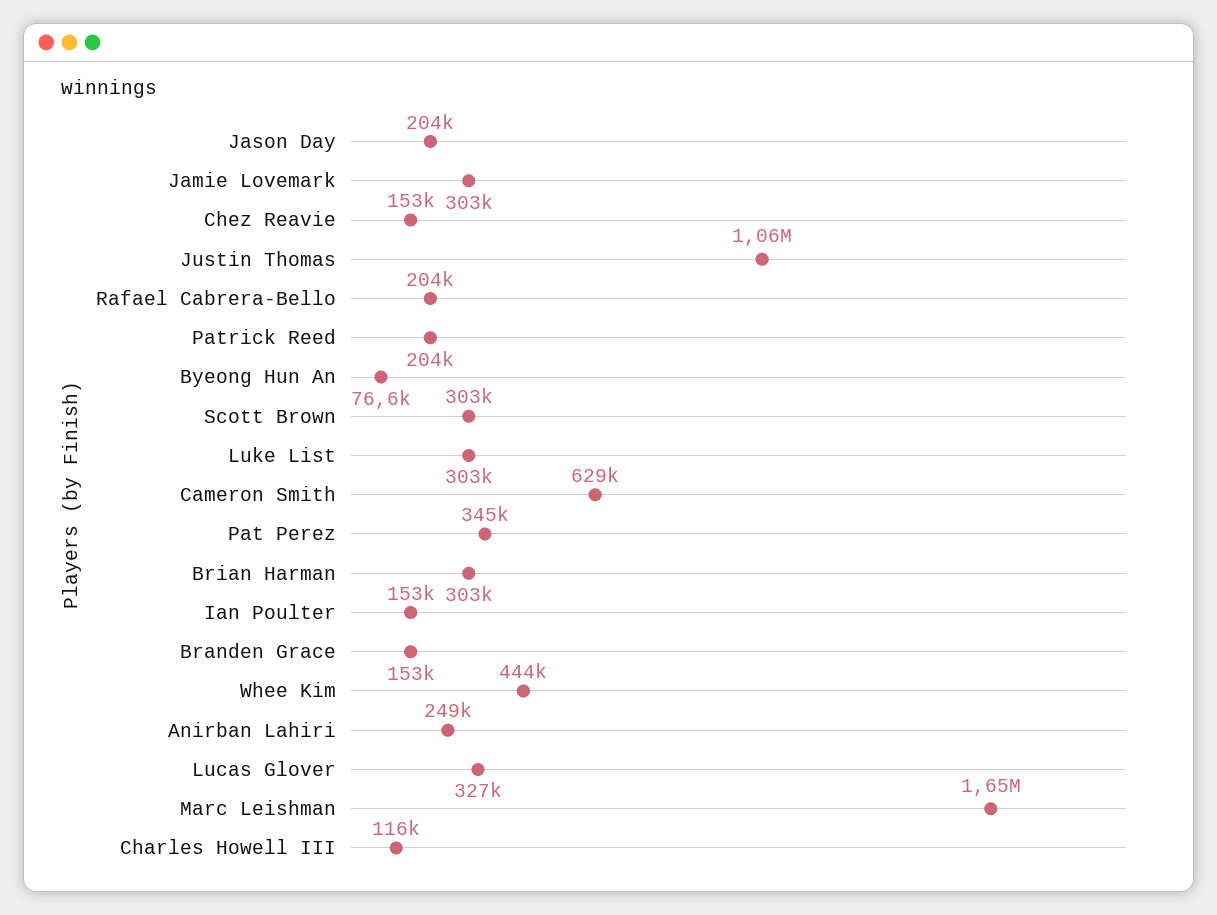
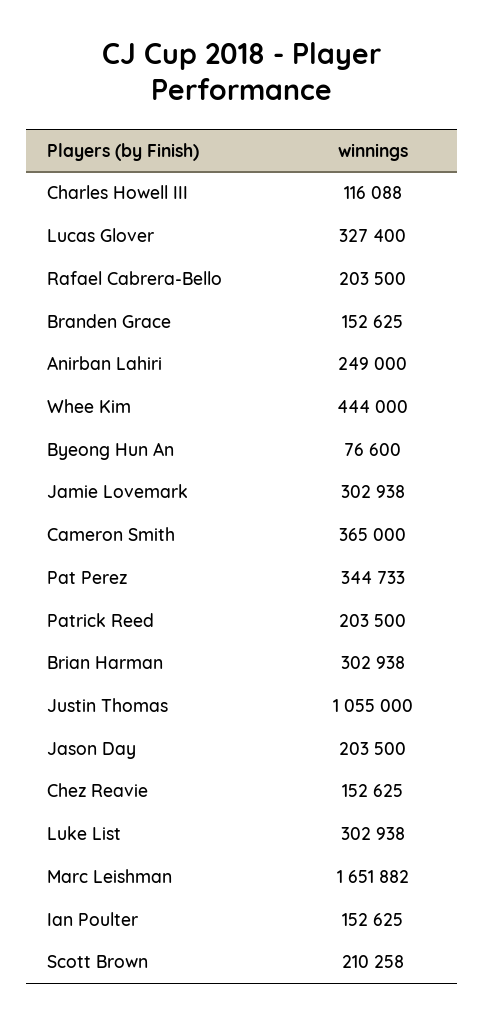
  {
    "Jason Day": 203500,
    "Jamie Lovemark": 302938,
    "Chez Reavie": 152625,
    "Justin Thomas": 1055000,
    "Rafael Cabrera-Bello": 203500,
    "Patrick Reed": 203500,
    "Byeong Hun An": 76600,
-   "Scott Brown": 303000,
+   "Scott Brown": 210258,
    "Luke List": 302938,
-   "Cameron Smith": 629000,
+   "Cameron Smith": 365000,
    "Pat Perez": 344733,
    "Brian Harman": 302938,
    "Ian Poulter": 152625,
    "Branden Grace": 152625,
    "Whee Kim": 444000,
    "Anirban Lahiri": 249000,
    "Lucas Glover": 327400,
    "Marc Leishman": 1651882,
    "Charles Howell III": 116088
  }

